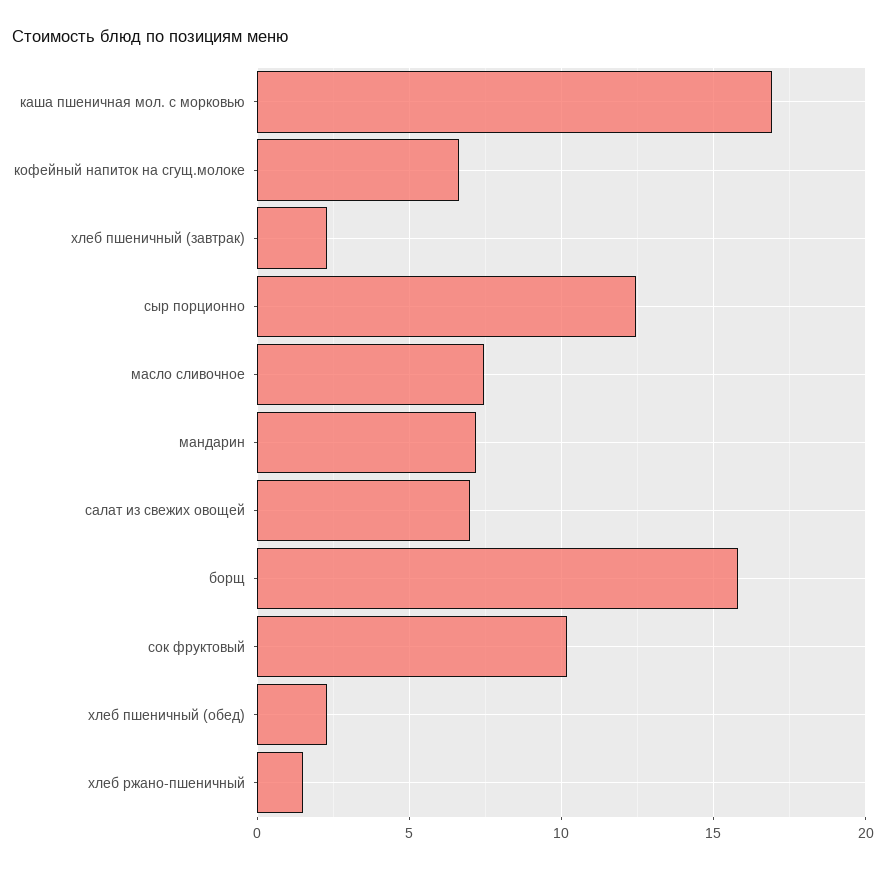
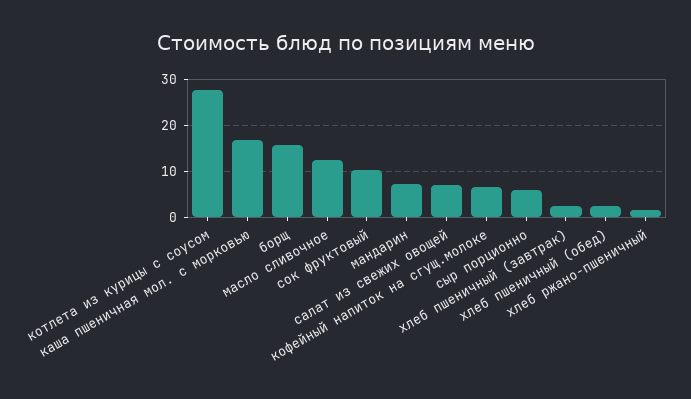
  {
    "каша пшеничная мол. с морковью": 17,
    "кофейный напиток на сгущ.молоке": 6.5,
    "хлеб пшеничный (завтрак)": 2.5,
-   "сыр порционно": 12.5,
+   "сыр порционно": 6,
-   "масло сливочное": 7.5,
+   "масло сливочное": 12,
    "мандарин": 7,
    "салат из свежих овощей": 7,
    "борщ": 16,
    "сок фруктовый": 10,
    "хлеб пшеничный (обед)": 2.5,
-   "хлеб ржано-пшеничный": 1.5
+   "хлеб ржано-пшеничный": 1.5,
+   "котлета из курицы с соусом": 28
  }

